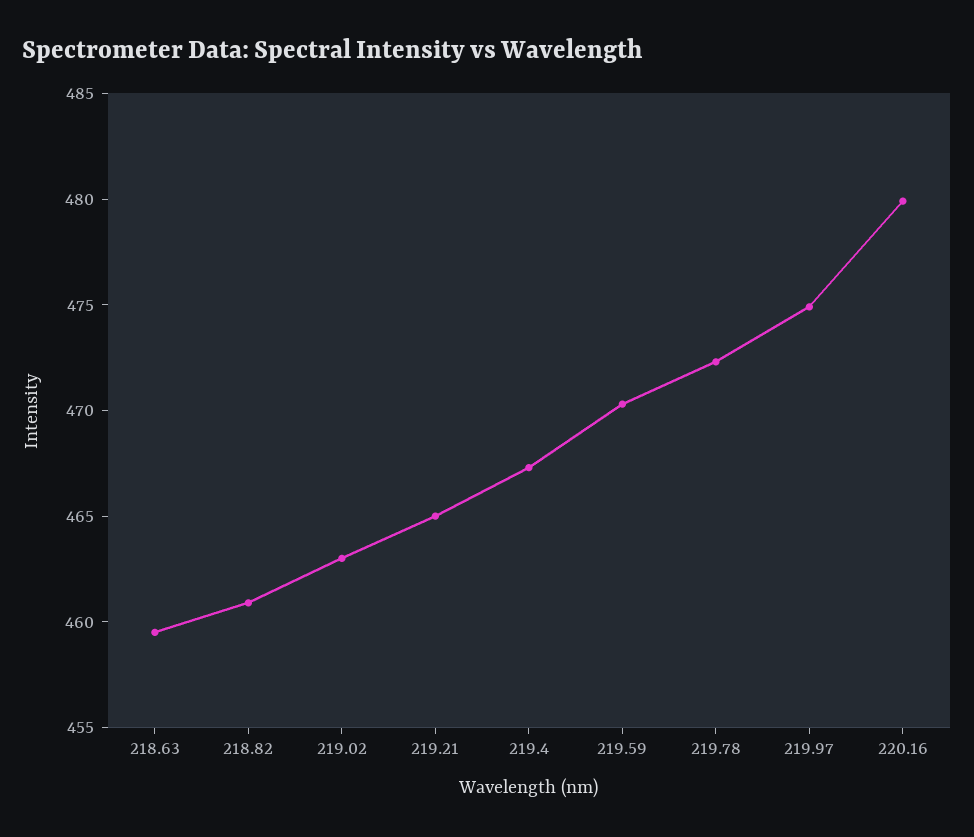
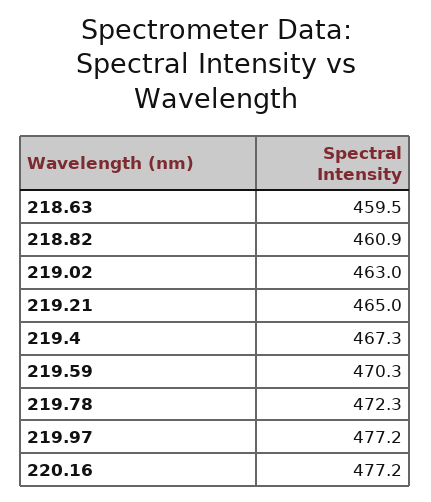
  {
    "218.63": 459.5,
    "218.82": 460.9,
    "219.02": 463,
    "219.21": 465,
    "219.4": 467.3,
    "219.59": 470.3,
    "219.78": 472.3,
-   "219.97": 475,
+   "219.97": 477.2,
-   "220.16": 480
+   "220.16": 477.2
  }

